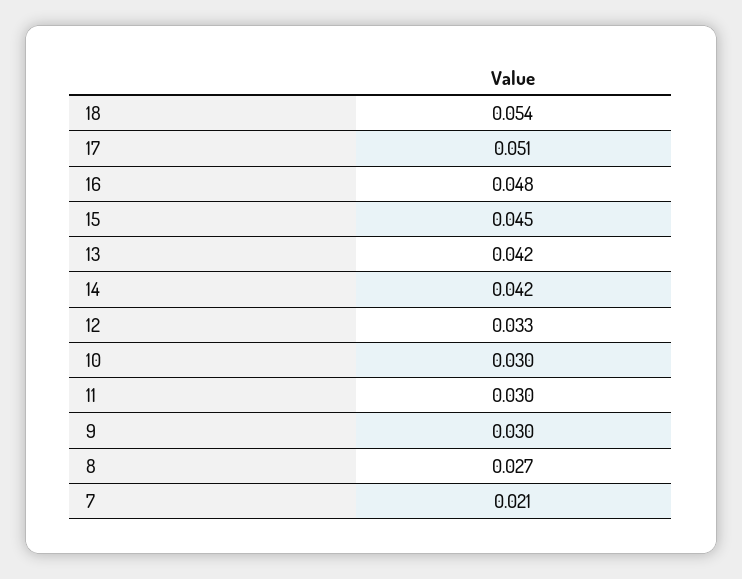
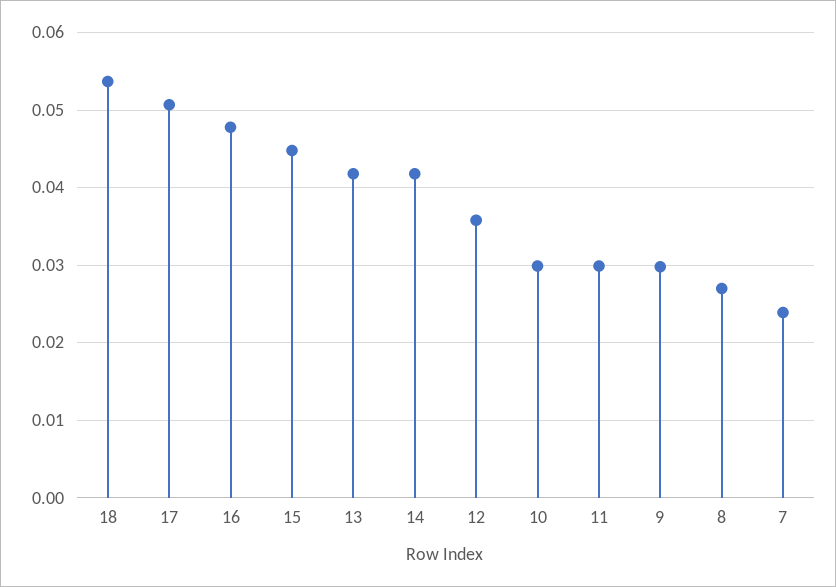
  {
    "18": 0.054,
    "17": 0.051,
    "16": 0.048,
    "15": 0.045,
    "13": 0.042,
    "14": 0.042,
-   "12": 0.033,
+   "12": 0.036,
    "10": 0.03,
    "11": 0.03,
    "9": 0.03,
    "8": 0.027,
-   "7": 0.021
+   "7": 0.024
  }

